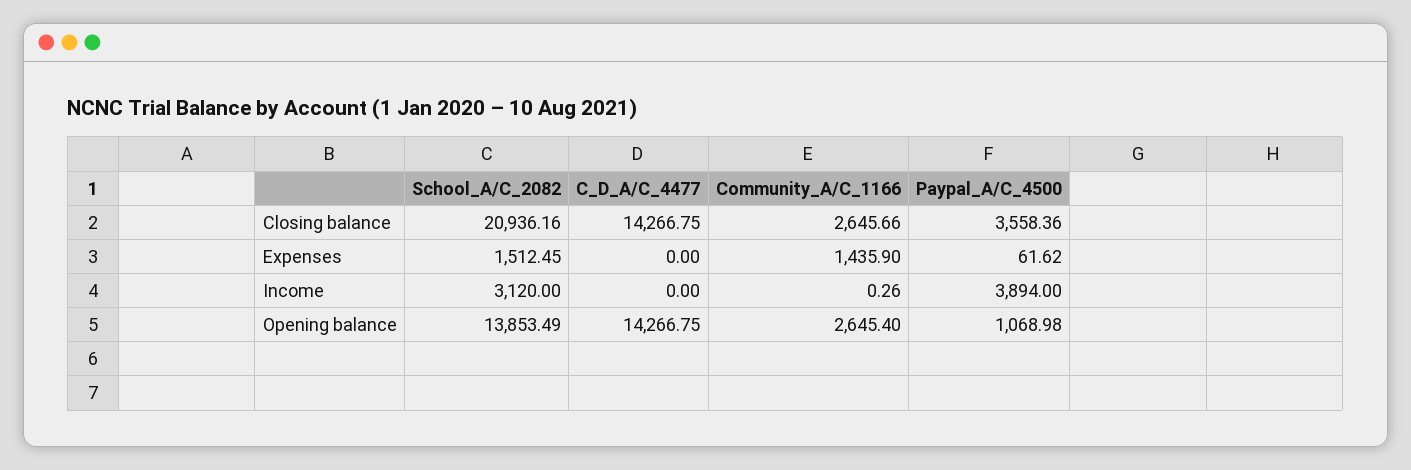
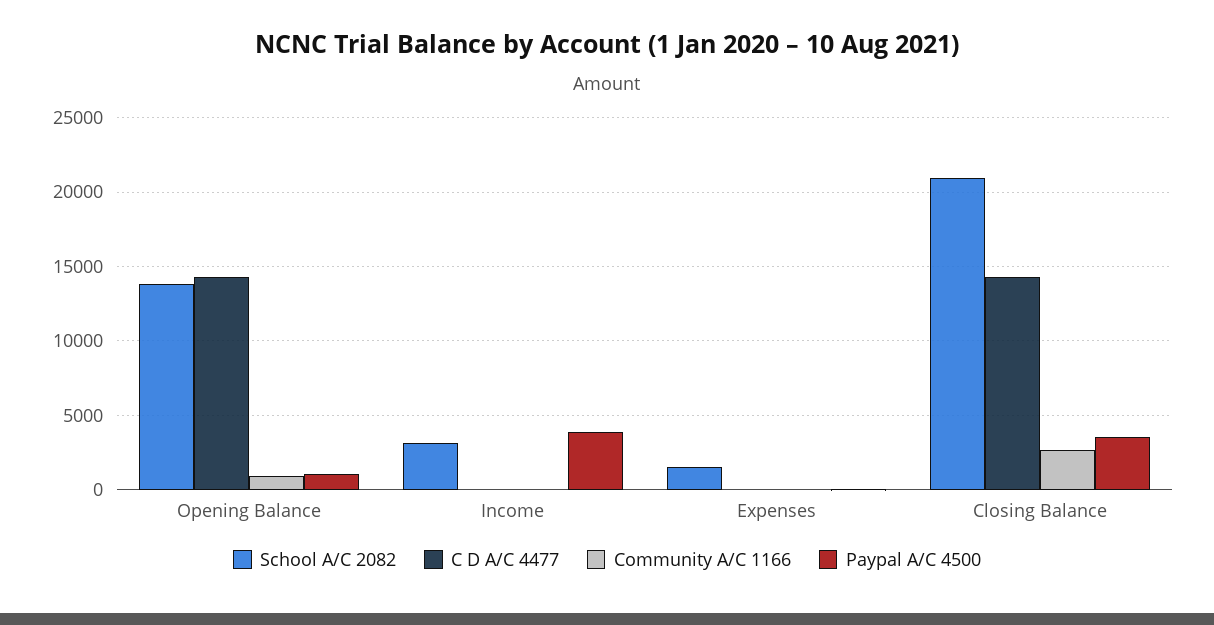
  {
    "School_A/C_2082": {
      "Closing balance": 20936.16,
      "Expenses": 1512.45,
      "Income": 3120,
      "Opening balance": 13853.49
    },
    "C_D_A/C_4477": {
      "Closing balance": 14266.75,
      "Expenses": 0,
      "Income": 0,
      "Opening balance": 14266.75
    },
    "Community_A/C_1166": {
      "Closing balance": 2645.66,
-     "Expenses": 1435.9,
+     "Expenses": 0,
      "Income": 0.26,
-     "Opening balance": 2645.4
+     "Opening balance": 1000
    },
    "Paypal_A/C_4500": {
      "Closing balance": 3558.36,
      "Expenses": 61.62,
      "Income": 3894,
      "Opening balance": 1068.98
    }
  }

